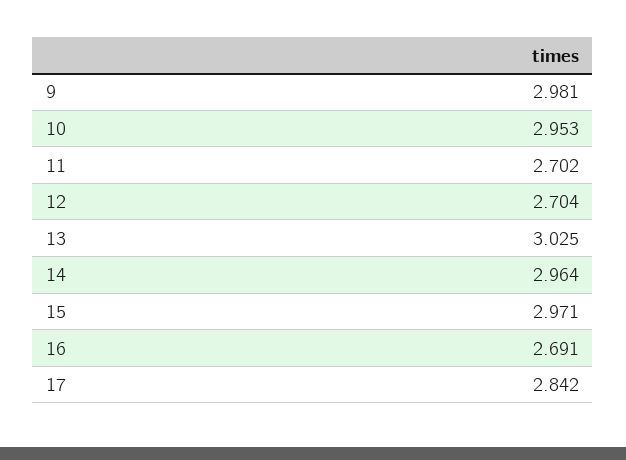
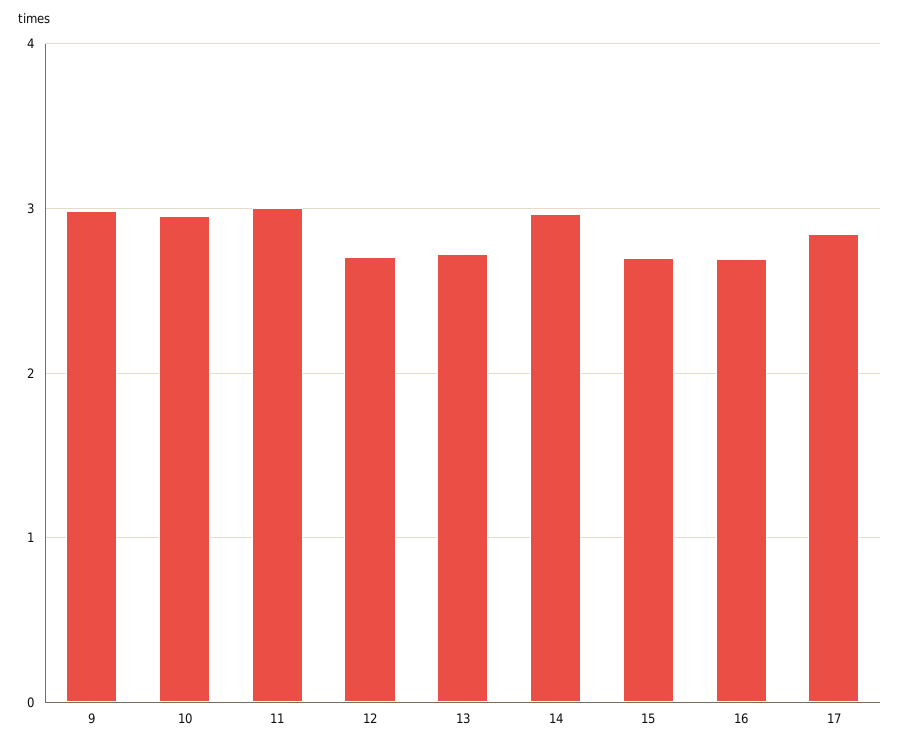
  {
    "9": 2.981,
    "10": 2.953,
-   "11": 2.702,
+   "11": 3,
    "12": 2.704,
-   "13": 3.025,
+   "13": 2.7,
    "14": 2.964,
-   "15": 2.971,
+   "15": 2.7,
    "16": 2.691,
    "17": 2.842
  }

